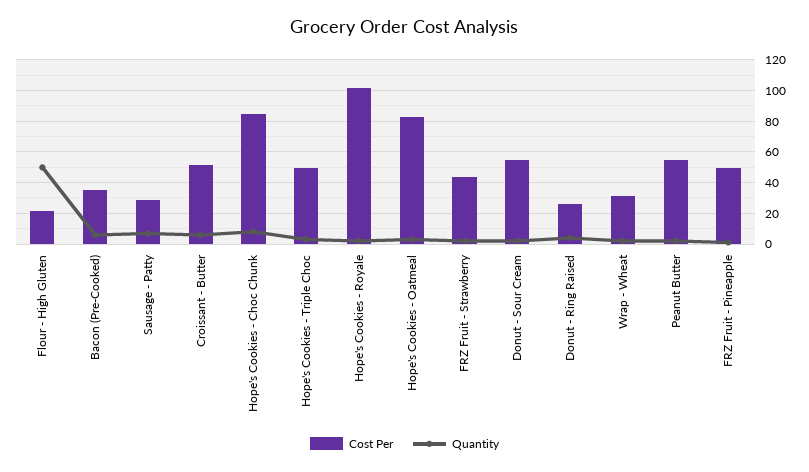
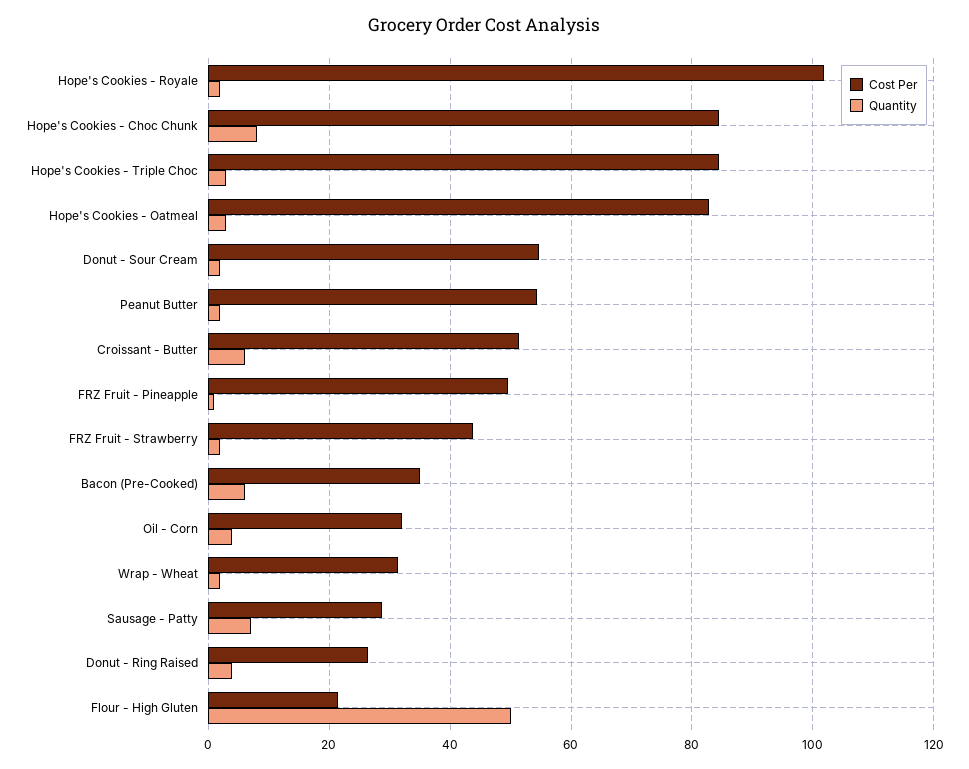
  {
    "Cost Per": {
      "Flour - High Gluten": 22,
      "Bacon (Pre-Cooked)": 34,
      "Sausage - Patty": 28,
      "Croissant - Butter": 52,
      "Hope's Cookies - Choc Chunk": 84,
-     "Hope's Cookies - Triple Choc": 50,
+     "Hope's Cookies - Triple Choc": 84,
      "Hope's Cookies - Royale": 102,
      "Hope's Cookies - Oatmeal": 82,
      "FRZ Fruit - Strawberry": 44,
      "Donut - Sour Cream": 54,
      "Donut - Ring Raised": 26,
      "Wrap - Wheat": 32,
      "Peanut Butter": 54,
-     "FRZ Fruit - Pineapple": 50
+     "FRZ Fruit - Pineapple": 50,
+     "Oil - Corn": 32
    },
    "Quantity": {
      "Flour - High Gluten": 50,
      "Bacon (Pre-Cooked)": 6,
      "Sausage - Patty": 8,
      "Croissant - Butter": 6,
      "Hope's Cookies - Choc Chunk": 8,
      "Hope's Cookies - Triple Choc": 4,
      "Hope's Cookies - Royale": 2,
      "Hope's Cookies - Oatmeal": 4,
      "FRZ Fruit - Strawberry": 2,
      "Donut - Sour Cream": 2,
      "Donut - Ring Raised": 4,
      "Wrap - Wheat": 2,
      "Peanut Butter": 2,
-     "FRZ Fruit - Pineapple": 2
+     "FRZ Fruit - Pineapple": 2,
+     "Oil - Corn": 4
    }
  }

